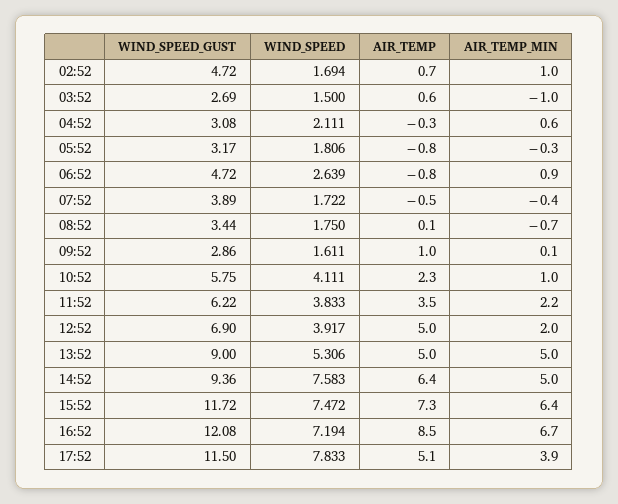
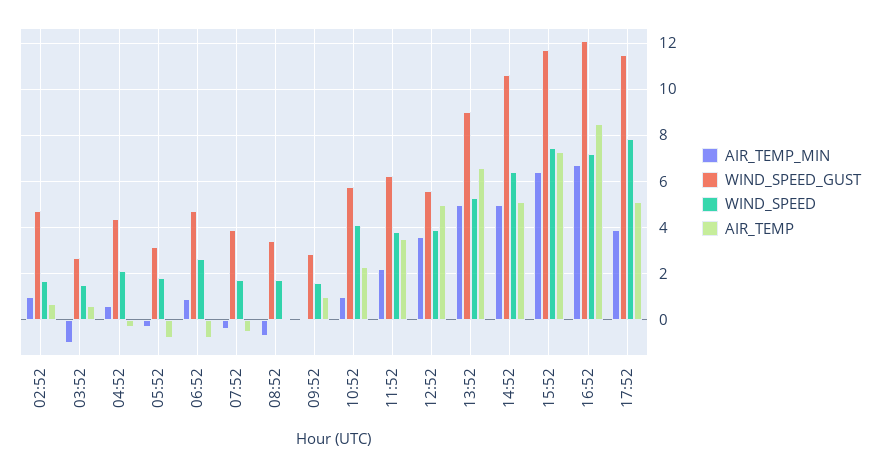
  {
    "WIND_SPEED_GUST": {
      "02:52": 4.72,
      "03:52": 2.69,
-     "04:52": 3.08,
+     "04:52": 4.5,
      "05:52": 3.17,
      "06:52": 4.72,
      "07:52": 3.89,
      "08:52": 3.44,
      "09:52": 2.86,
      "10:52": 5.75,
      "11:52": 6.22,
-     "12:52": 6.9,
+     "12:52": 5.5,
      "13:52": 9,
-     "14:52": 9.36,
+     "14:52": 10.5,
      "15:52": 11.72,
      "16:52": 12.08,
      "17:52": 11.5
    },
    "WIND_SPEED": {
      "02:52": 1.694,
      "03:52": 1.5,
      "04:52": 2.111,
      "05:52": 1.806,
      "06:52": 2.639,
      "07:52": 1.722,
      "08:52": 1.75,
      "09:52": 1.611,
      "10:52": 4.111,
      "11:52": 3.833,
      "12:52": 3.917,
      "13:52": 5.306,
-     "14:52": 7.583,
+     "14:52": 6.5,
      "15:52": 7.472,
      "16:52": 7.194,
      "17:52": 7.833
    },
    "AIR_TEMP": {
      "02:52": 0.7,
      "03:52": 0.6,
      "04:52": -0.3,
      "05:52": -0.8,
      "06:52": -0.8,
      "07:52": -0.5,
      "08:52": 0.1,
      "09:52": 1,
      "10:52": 2.3,
      "11:52": 3.5,
      "12:52": 5,
-     "13:52": 5,
+     "13:52": 6.5,
-     "14:52": 6.4,
+     "14:52": 5,
      "15:52": 7.3,
      "16:52": 8.5,
      "17:52": 5.1
    },
    "AIR_TEMP_MIN": {
      "02:52": 1,
      "03:52": -1,
      "04:52": 0.6,
      "05:52": -0.3,
      "06:52": 0.9,
      "07:52": -0.4,
      "08:52": -0.7,
      "09:52": 0.1,
      "10:52": 1,
      "11:52": 2.2,
-     "12:52": 2,
+     "12:52": 3.5,
      "13:52": 5,
      "14:52": 5,
      "15:52": 6.4,
      "16:52": 6.7,
      "17:52": 3.9
    }
  }

